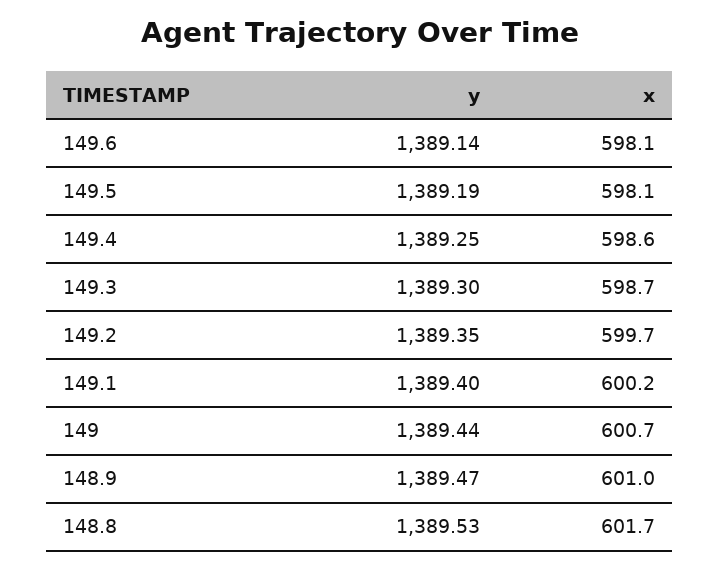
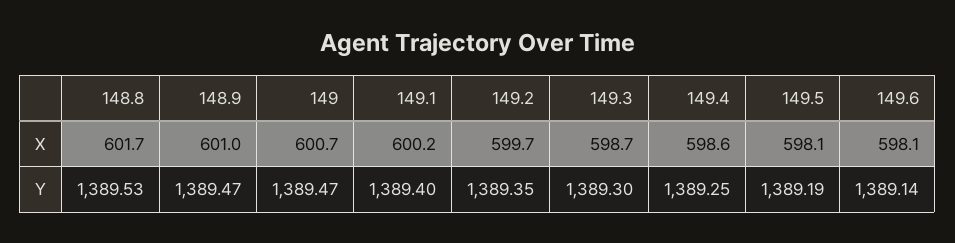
  {
    "y": {
      "149.6": 1389.14,
      "149.5": 1389.19,
      "149.4": 1389.25,
      "149.3": 1389.3,
      "149.2": 1389.35,
      "149.1": 1389.4,
-     "149": 1389.44,
+     "149": 1389.47,
      "148.9": 1389.47,
      "148.8": 1389.53
    },
    "x": {
      "149.6": 598.1,
      "149.5": 598.1,
      "149.4": 598.6,
      "149.3": 598.7,
      "149.2": 599.7,
      "149.1": 600.2,
      "149": 600.7,
      "148.9": 601,
      "148.8": 601.7
    }
  }

